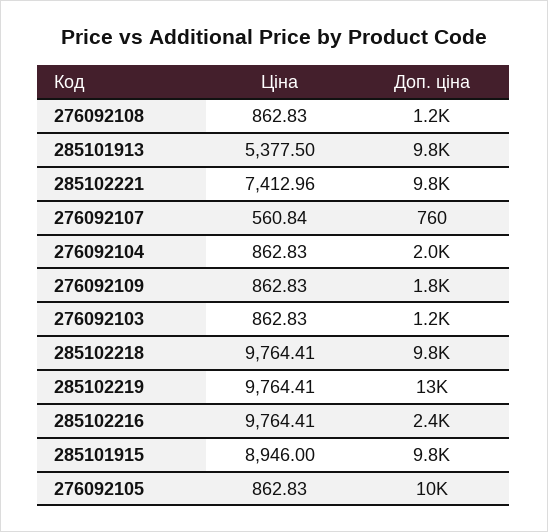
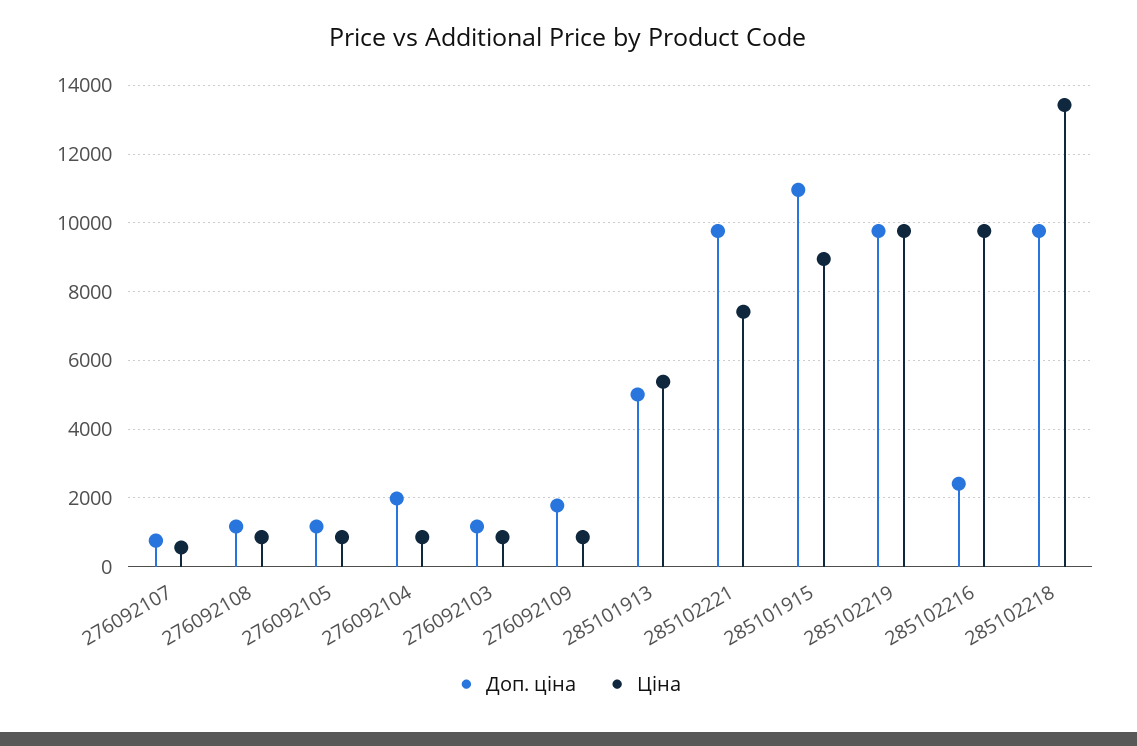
  {
    "Ціна": {
      "276092108": 862.83,
      "285101913": 5377.5,
      "285102221": 7412.96,
      "276092107": 560.84,
      "276092104": 862.83,
      "276092109": 862.83,
      "276092103": 862.83,
-     "285102218": 9764.41,
+     "285102218": 13400,
      "285102219": 9764.41,
      "285102216": 9764.41,
      "285101915": 8946,
      "276092105": 862.83
    },
    "Доп. ціна": {
      "276092108": 1200,
-     "285101913": 9800,
+     "285101913": 5000,
      "285102221": 9800,
      "276092107": 760,
      "276092104": 2000,
      "276092109": 1800,
      "276092103": 1200,
      "285102218": 9800,
-     "285102219": 13000,
+     "285102219": 9800,
      "285102216": 2400,
-     "285101915": 9800,
+     "285101915": 11000,
-     "276092105": 10000
+     "276092105": 1200
    }
  }

